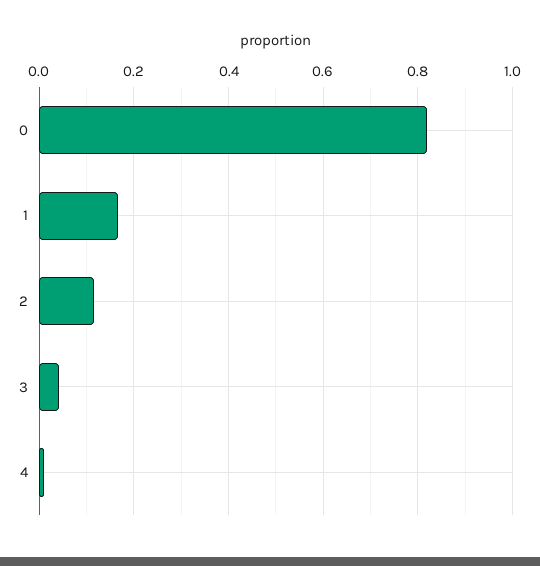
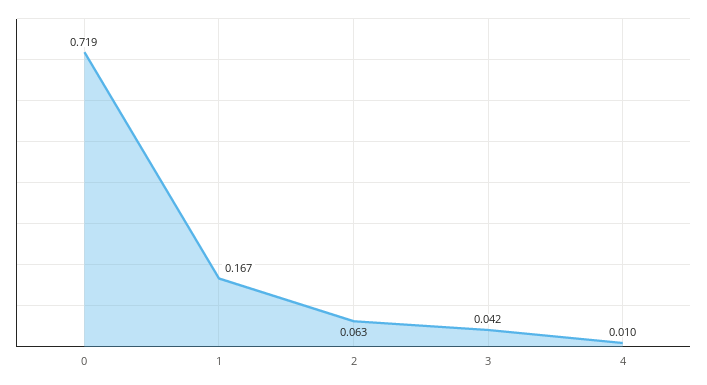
  {
-   "0": 0.82,
+   "0": 0.719,
    "1": 0.167,
-   "2": 0.12,
+   "2": 0.063,
    "3": 0.042,
    "4": 0.01
  }

